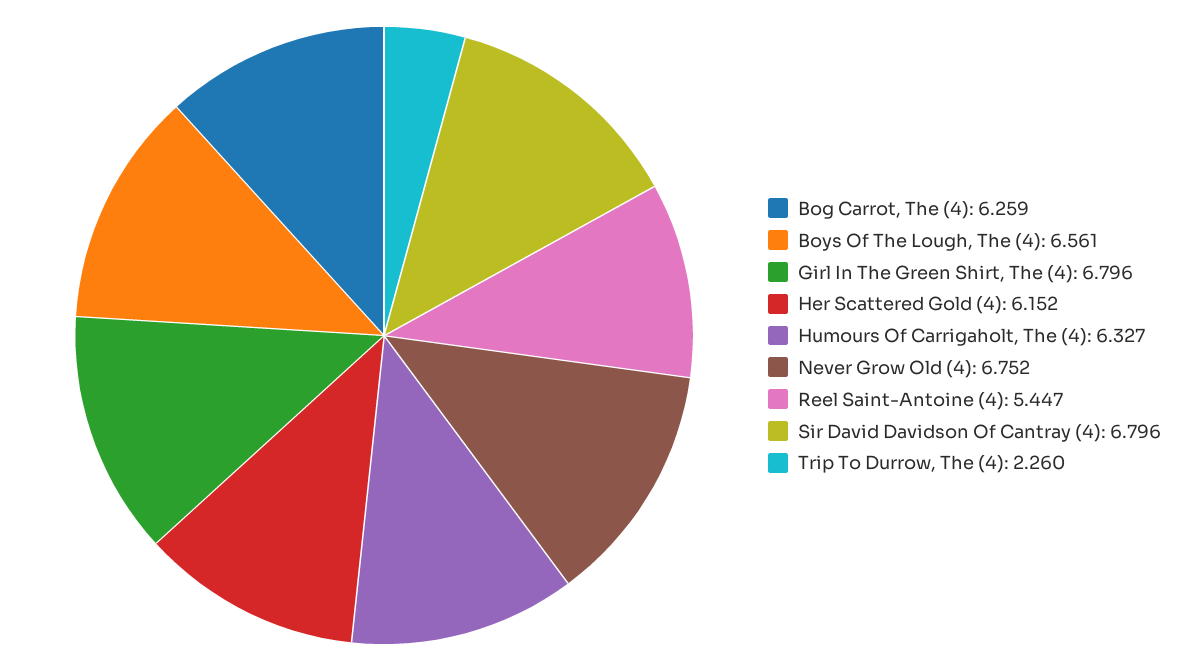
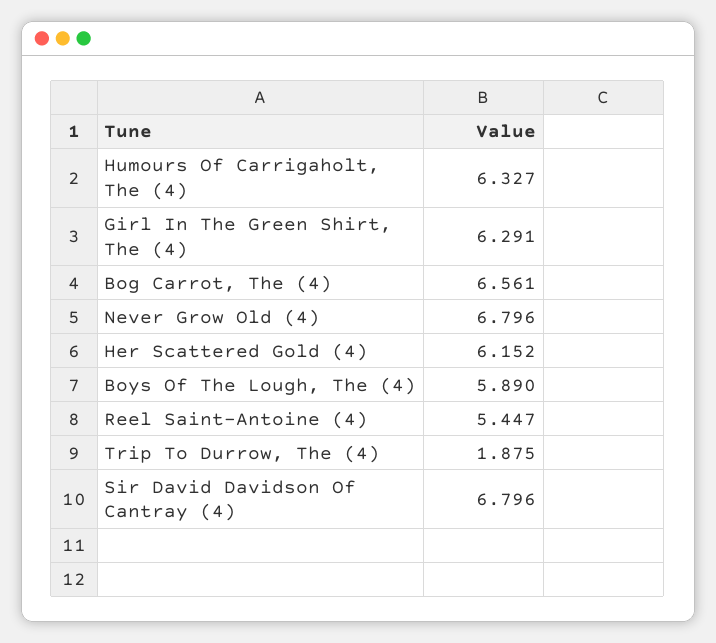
  {
-   "Bog Carrot, The (4)": 6.259,
+   "Bog Carrot, The (4)": 6.561,
-   "Boys Of The Lough, The (4)": 6.561,
+   "Boys Of The Lough, The (4)": 5.89,
-   "Girl In The Green Shirt, The (4)": 6.796,
+   "Girl In The Green Shirt, The (4)": 6.291,
    "Her Scattered Gold (4)": 6.152,
    "Humours Of Carrigaholt, The (4)": 6.327,
-   "Never Grow Old (4)": 6.752,
+   "Never Grow Old (4)": 6.796,
    "Reel Saint-Antoine (4)": 5.447,
    "Sir David Davidson Of Cantray (4)": 6.796,
-   "Trip To Durrow, The (4)": 2.26
+   "Trip To Durrow, The (4)": 1.875
  }

